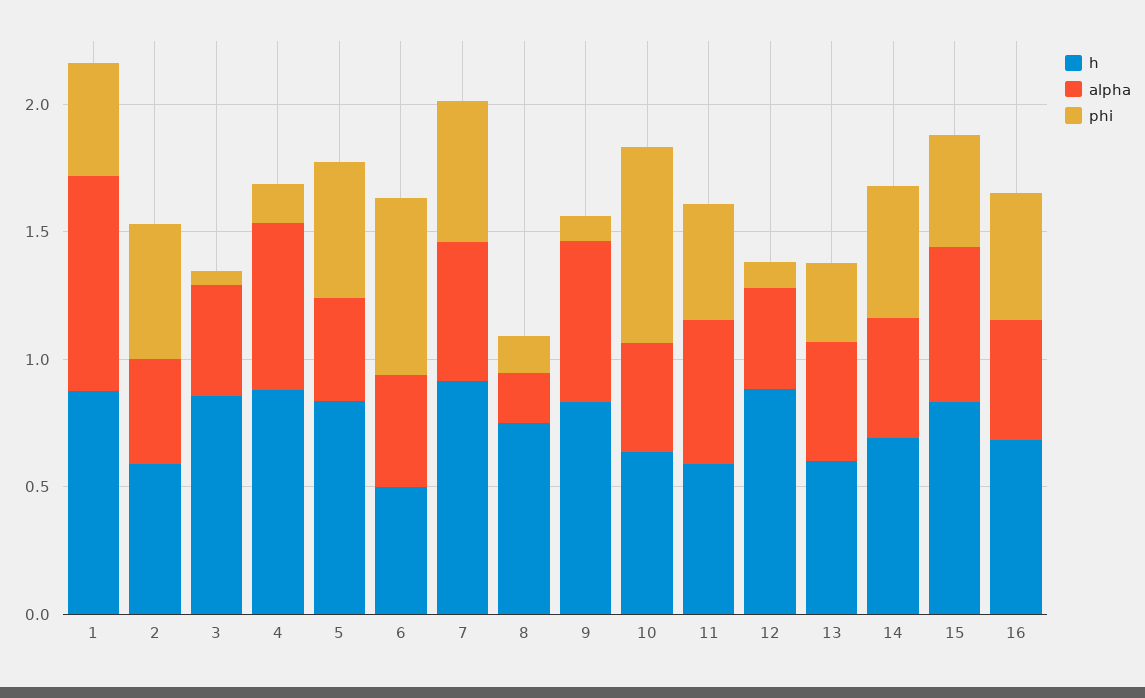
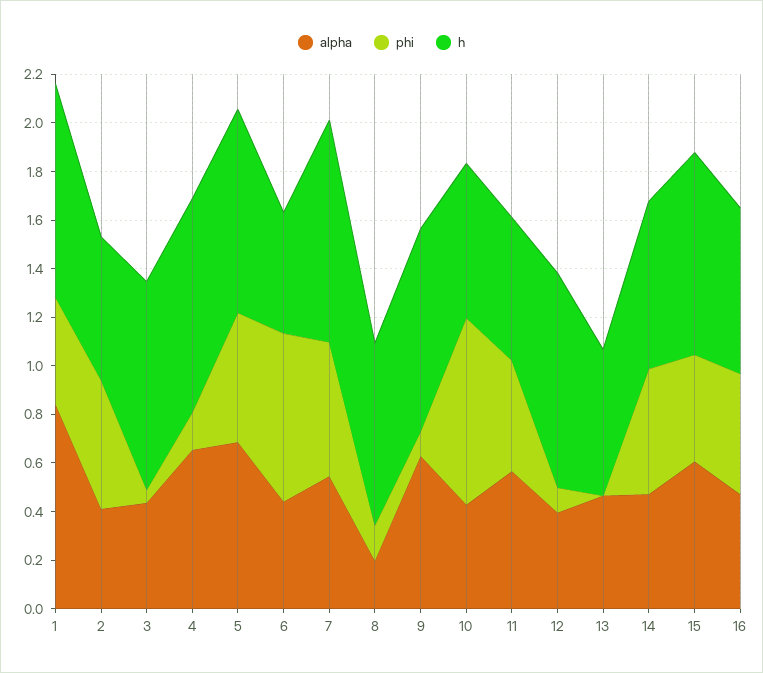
  {
    "h": {
      "1": 0.9,
      "2": 0.6,
      "3": 0.85,
      "4": 0.9,
      "5": 0.85,
      "6": 0.5,
      "7": 0.9,
      "8": 0.75,
      "9": 0.85,
      "10": 0.65,
      "11": 0.6,
      "12": 0.9,
      "13": 0.6,
      "14": 0.7,
      "15": 0.85,
      "16": 0.7
    },
    "alpha": {
      "1": 0.85,
      "2": 0.4,
      "3": 0.45,
      "4": 0.65,
-     "5": 0.4,
+     "5": 0.7,
      "6": 0.45,
      "7": 0.55,
      "8": 0.2,
      "9": 0.65,
      "10": 0.45,
      "11": 0.55,
      "12": 0.4,
      "13": 0.45,
      "14": 0.45,
      "15": 0.6,
      "16": 0.45
    },
    "phi": {
      "1": 0.45,
      "2": 0.55,
      "3": 0.05,
      "4": 0.15,
      "5": 0.55,
      "6": 0.7,
      "7": 0.55,
      "8": 0.15,
      "9": 0.1,
      "10": 0.75,
      "11": 0.45,
      "12": 0.1,
-     "13": 0.3,
+     "13": 0,
      "14": 0.5,
      "15": 0.45,
      "16": 0.5
    }
  }

